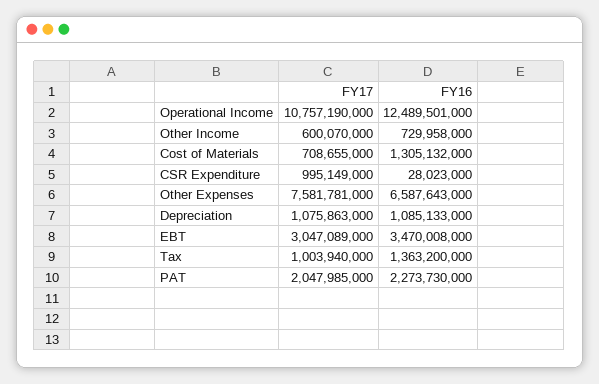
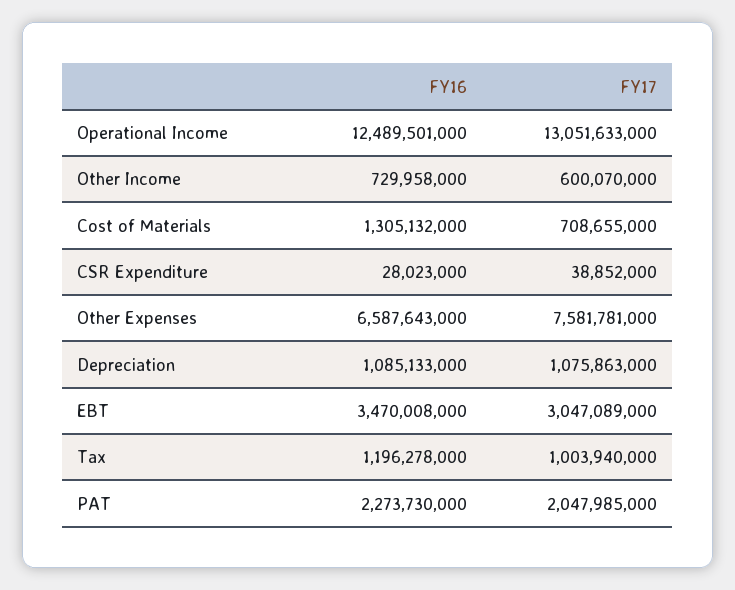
  {
    "FY17": {
-     "Operational Income": 10757190000,
+     "Operational Income": 13051633000,
      "Other Income": 600070000,
      "Cost of Materials": 708655000,
-     "CSR Expenditure": 995149000,
+     "CSR Expenditure": 38852000,
      "Other Expenses": 7581781000,
      "Depreciation": 1075863000,
      "EBT": 3047089000,
      "Tax": 1003940000,
      "PAT": 2047985000
    },
    "FY16": {
      "Operational Income": 12489501000,
      "Other Income": 729958000,
      "Cost of Materials": 1305132000,
      "CSR Expenditure": 28023000,
      "Other Expenses": 6587643000,
      "Depreciation": 1085133000,
      "EBT": 3470008000,
-     "Tax": 1363200000,
+     "Tax": 1196278000,
      "PAT": 2273730000
    }
  }

